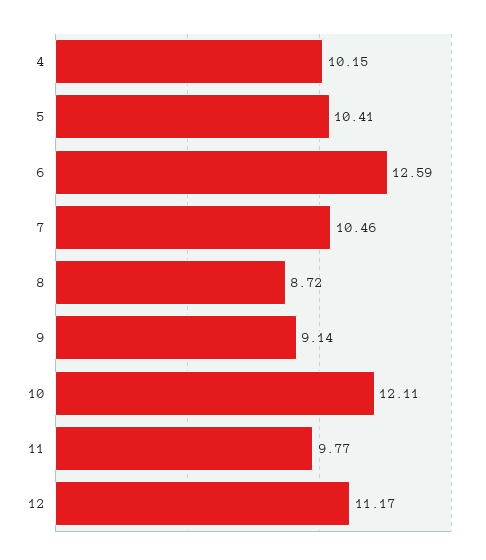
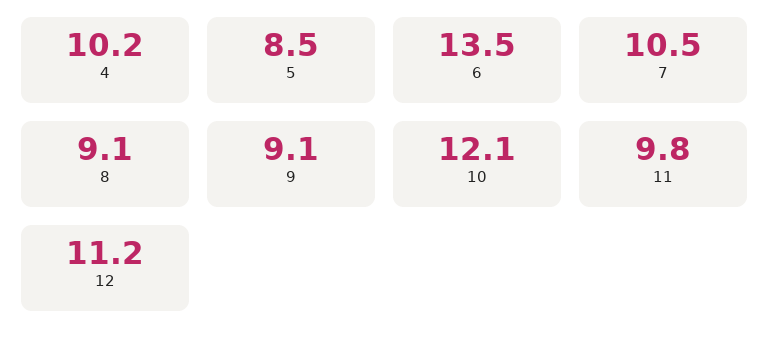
  {
    "4": 10.15,
-   "5": 10.41,
+   "5": 8.5,
-   "6": 12.59,
+   "6": 13.5,
    "7": 10.46,
-   "8": 8.72,
+   "8": 9.1,
    "9": 9.14,
    "10": 12.11,
    "11": 9.77,
    "12": 11.17
  }

